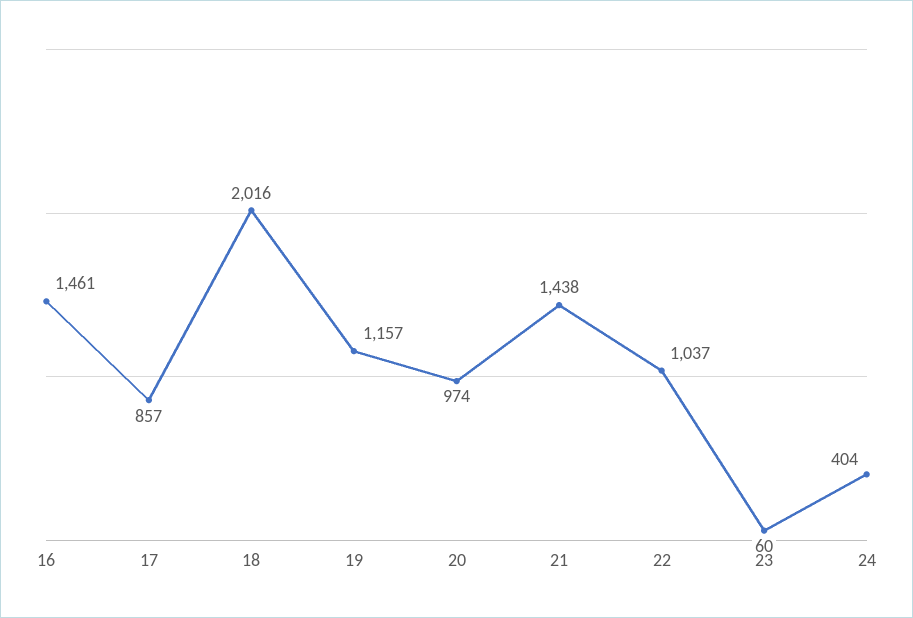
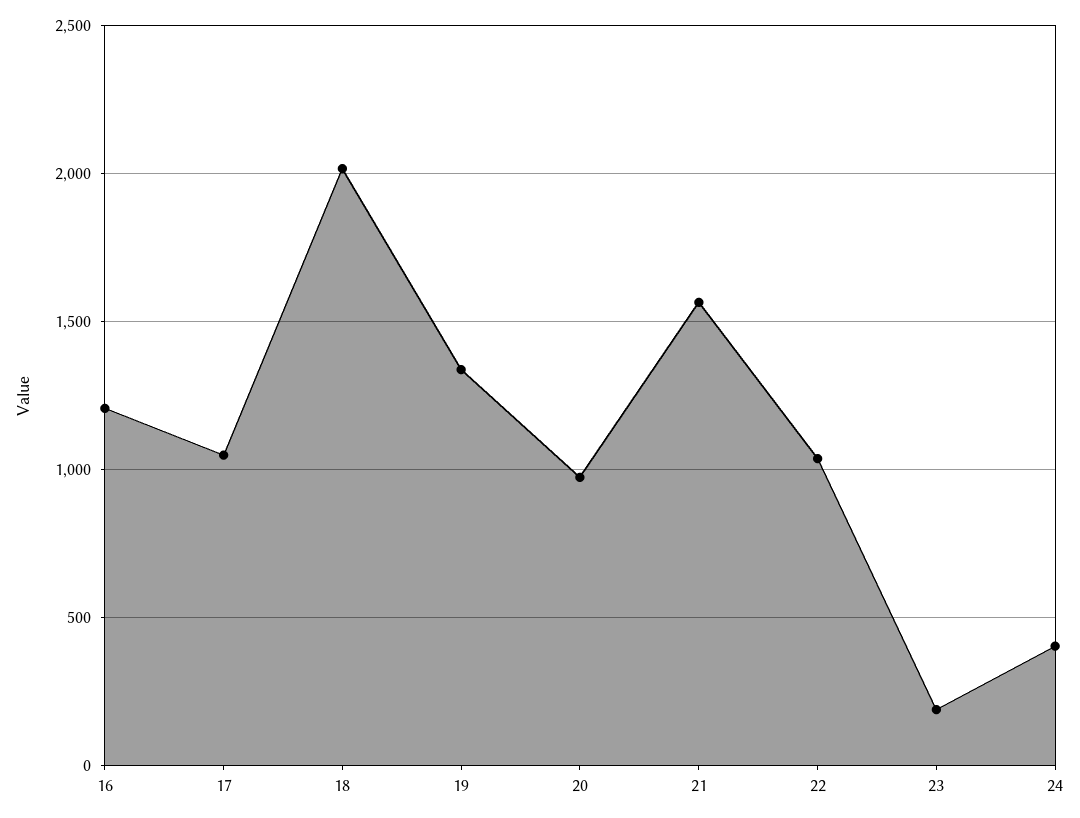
  {
-   "16": 1461,
+   "16": 1200,
-   "17": 857,
+   "17": 1050,
    "18": 2016,
-   "19": 1157,
+   "19": 1350,
    "20": 974,
-   "21": 1438,
+   "21": 1550,
    "22": 1037,
-   "23": 60,
+   "23": 200,
    "24": 404
  }

